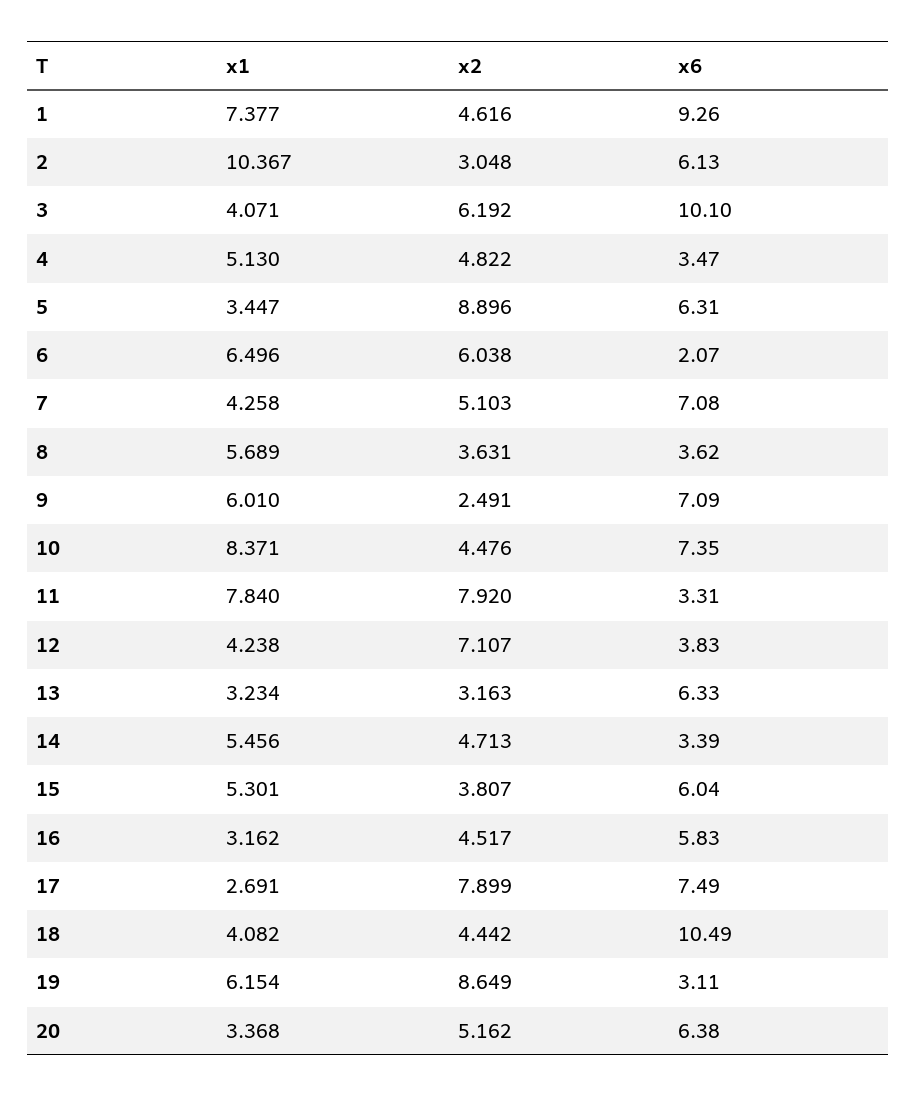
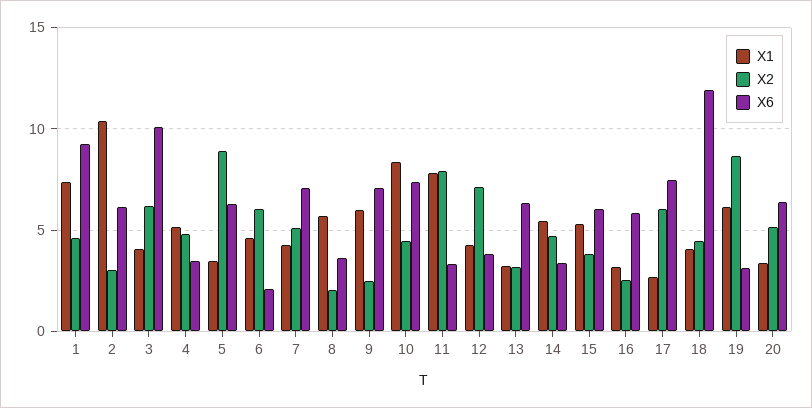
  {
    "x1": {
      "1": 7.377,
      "2": 10.367,
      "3": 4.071,
      "4": 5.13,
      "5": 3.447,
-     "6": 6.496,
+     "6": 4.5,
      "7": 4.258,
      "8": 5.689,
      "9": 6.01,
      "10": 8.371,
      "11": 7.84,
      "12": 4.238,
      "13": 3.234,
      "14": 5.456,
      "15": 5.301,
      "16": 3.162,
      "17": 2.691,
      "18": 4.082,
      "19": 6.154,
      "20": 3.368
    },
    "x2": {
      "1": 4.616,
      "2": 3.048,
      "3": 6.192,
      "4": 4.822,
      "5": 8.896,
      "6": 6.038,
      "7": 5.103,
-     "8": 3.631,
+     "8": 2,
      "9": 2.491,
      "10": 4.476,
      "11": 7.92,
      "12": 7.107,
      "13": 3.163,
      "14": 4.713,
      "15": 3.807,
-     "16": 4.517,
+     "16": 2.5,
-     "17": 7.899,
+     "17": 6,
      "18": 4.442,
      "19": 8.649,
      "20": 5.162
    },
    "x6": {
      "1": 9.26,
      "2": 6.13,
      "3": 10.1,
      "4": 3.47,
      "5": 6.31,
      "6": 2.07,
      "7": 7.08,
      "8": 3.62,
      "9": 7.09,
      "10": 7.35,
      "11": 3.31,
      "12": 3.83,
      "13": 6.33,
      "14": 3.39,
      "15": 6.04,
      "16": 5.83,
      "17": 7.49,
-     "18": 10.49,
+     "18": 12,
      "19": 3.11,
      "20": 6.38
    }
  }

